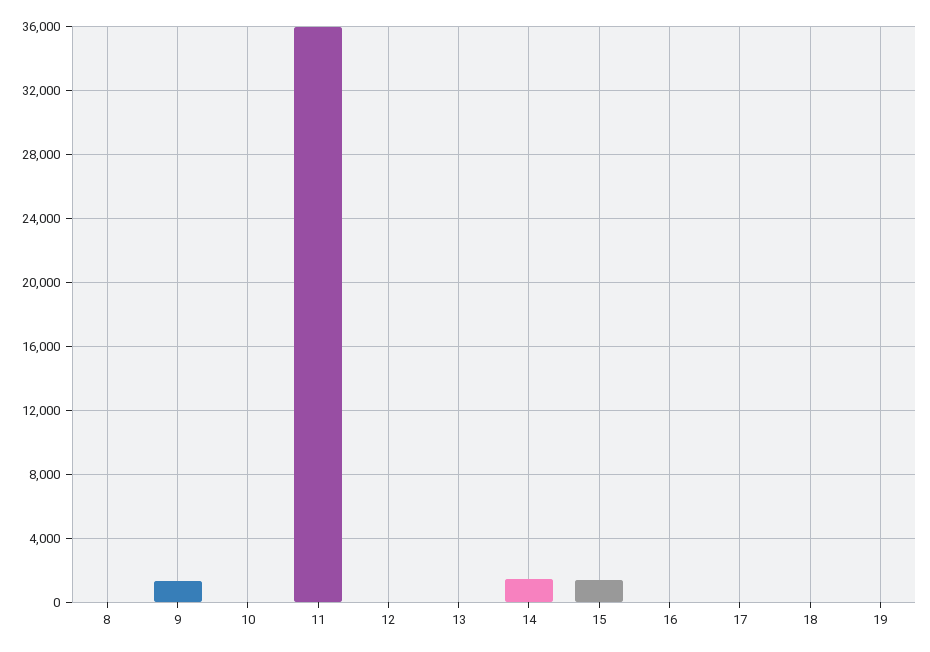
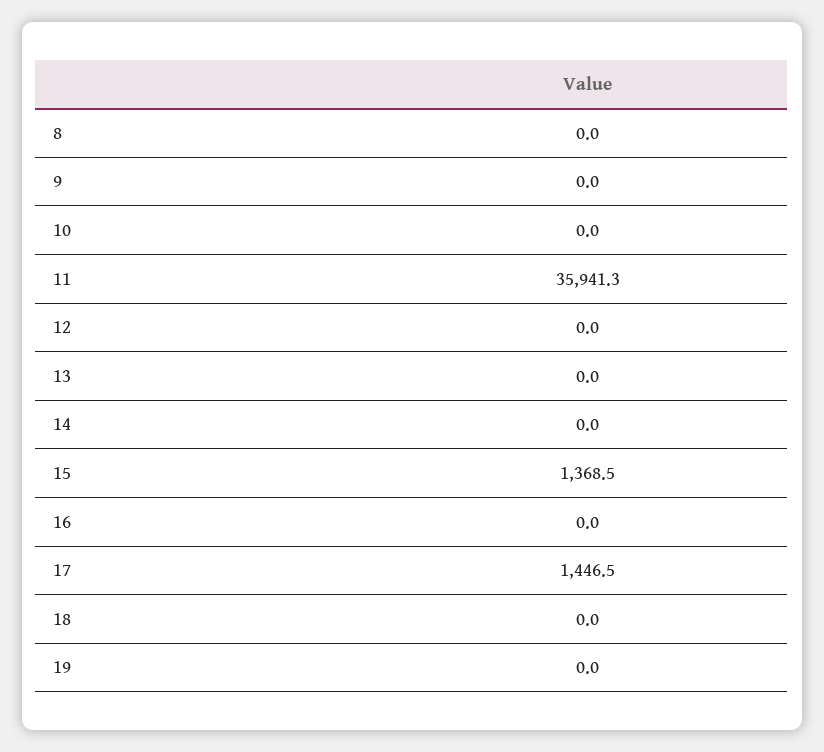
  {
    "8": 0,
-   "9": 1500,
+   "9": 0,
    "10": 0,
    "11": 35941.3,
    "12": 0,
    "13": 0,
-   "14": 1500,
+   "14": 0,
    "15": 1368.5,
    "16": 0,
-   "17": 0,
+   "17": 1446.5,
    "18": 0,
    "19": 0
  }

